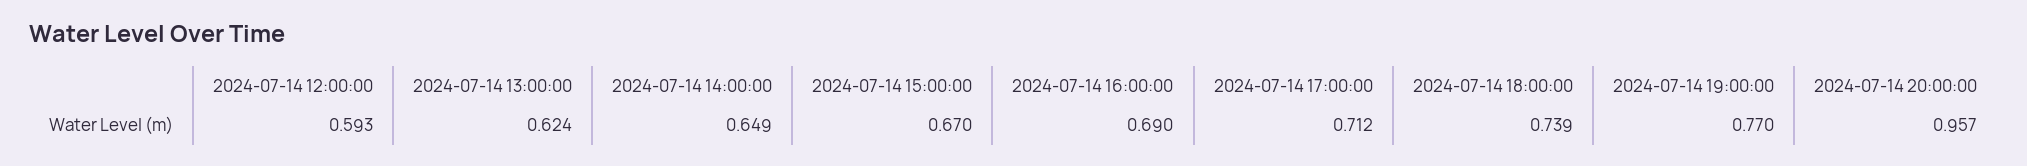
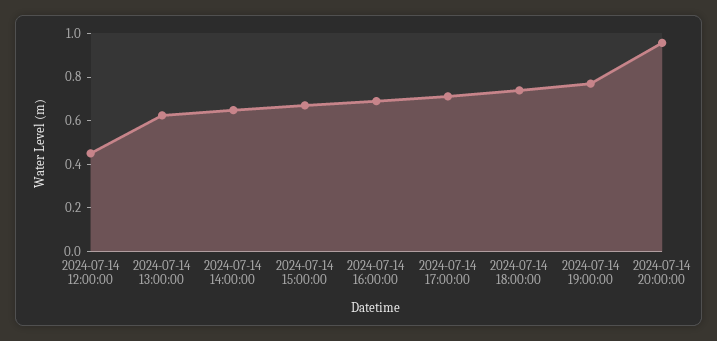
  {
-   "2024-07-14 12:00:00": 0.593,
+   "2024-07-14 12:00:00": 0.45,
    "2024-07-14 13:00:00": 0.624,
    "2024-07-14 14:00:00": 0.649,
    "2024-07-14 15:00:00": 0.67,
    "2024-07-14 16:00:00": 0.69,
    "2024-07-14 17:00:00": 0.712,
    "2024-07-14 18:00:00": 0.739,
    "2024-07-14 19:00:00": 0.77,
    "2024-07-14 20:00:00": 0.957
  }

